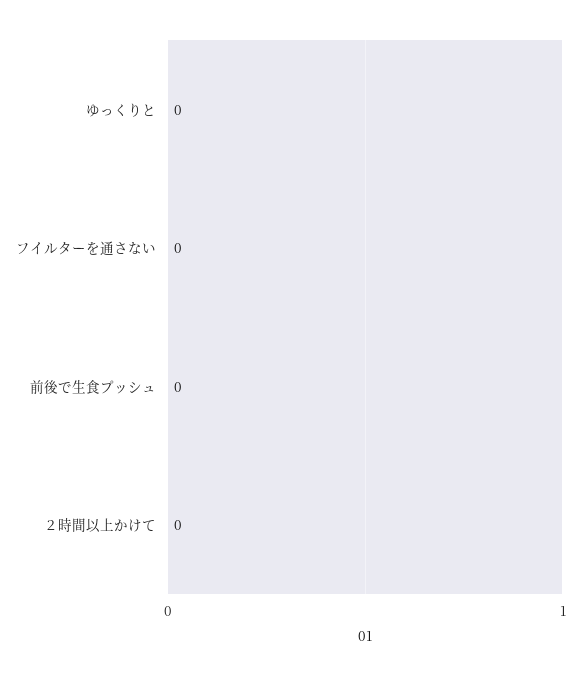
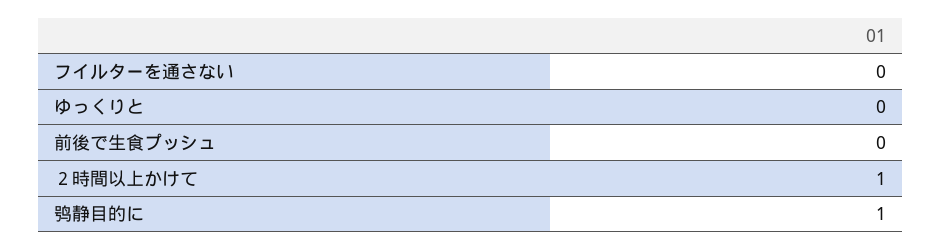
  {
    "ゆっくりと": 0,
    "フイルターを通さない": 0,
    "前後で生食プッシュ": 0,
-   "２時間以上かけて": 0
+   "２時間以上かけて": 1,
+   "鸮静目的に": 1
  }

